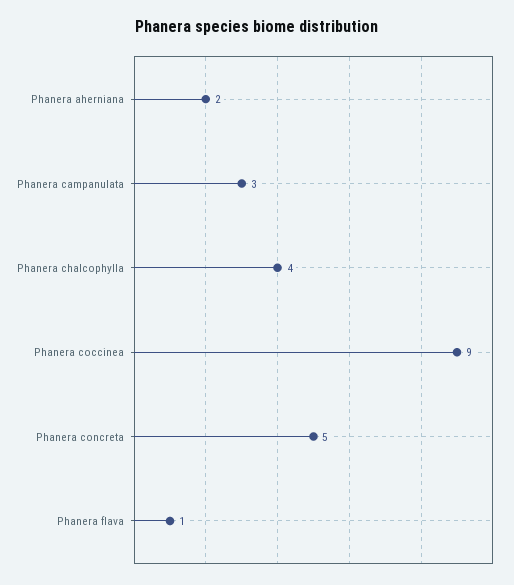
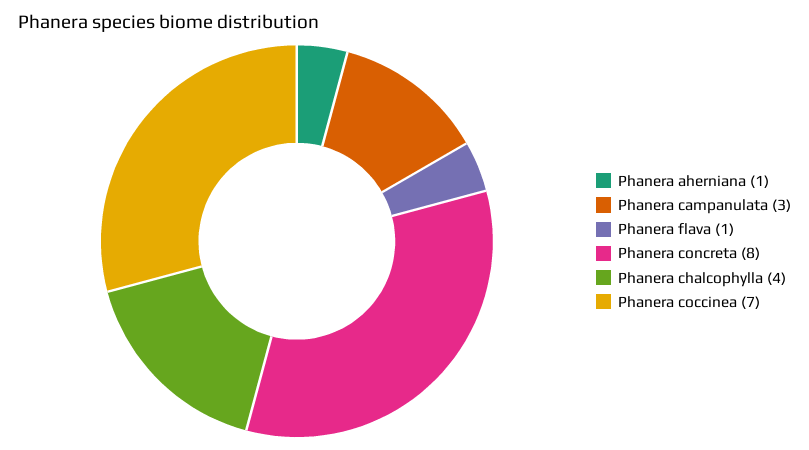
  {
-   "Phanera aherniana": 2,
+   "Phanera aherniana": 1,
    "Phanera campanulata": 3,
    "Phanera chalcophylla": 4,
-   "Phanera coccinea": 9,
+   "Phanera coccinea": 7,
-   "Phanera concreta": 5,
+   "Phanera concreta": 8,
    "Phanera flava": 1
  }

